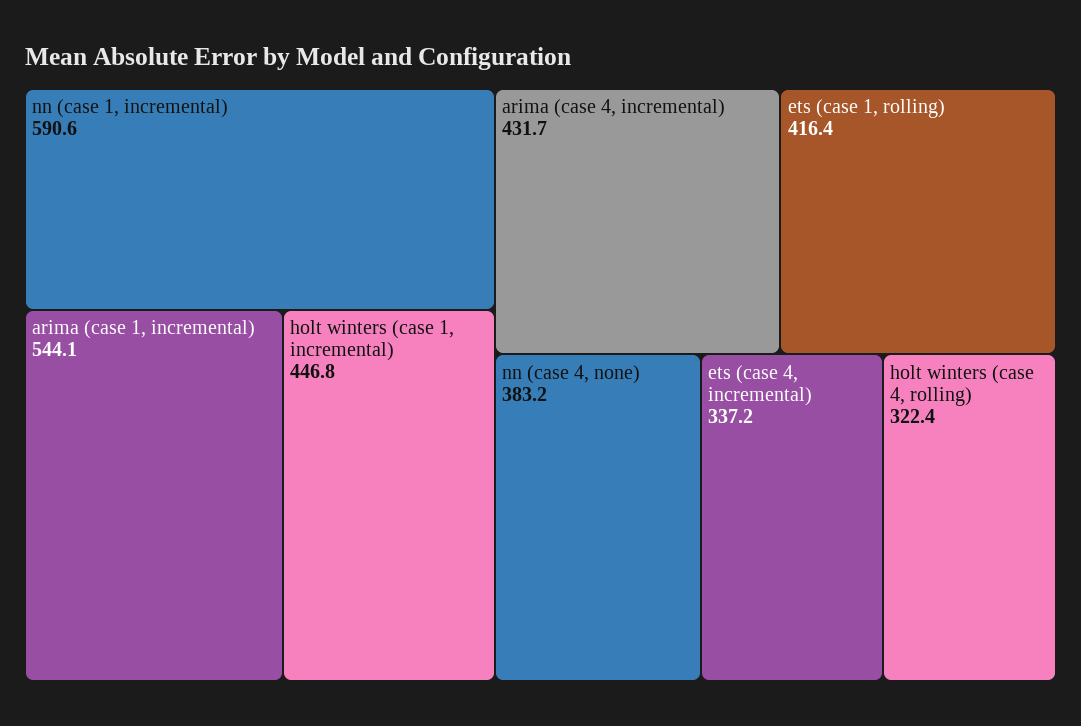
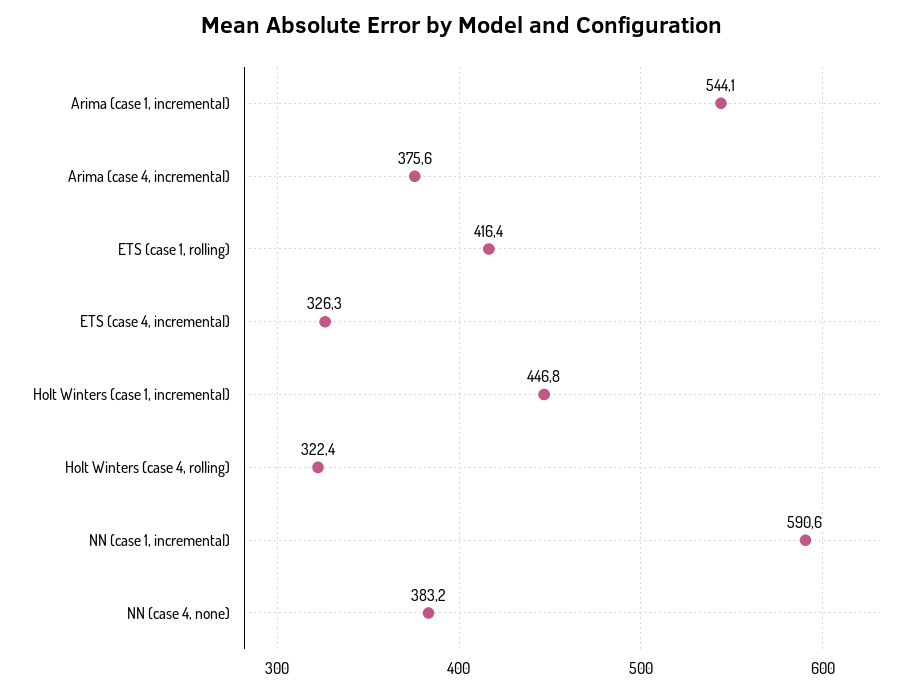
  {
    "nn (case 1, incremental)": 590.6,
    "arima (case 1, incremental)": 544.1,
    "holt winters (case 1, incremental)": 446.8,
-   "arima (case 4, incremental)": 431.7,
+   "arima (case 4, incremental)": 375.6,
    "ets (case 1, rolling)": 416.4,
    "nn (case 4, none)": 383.2,
-   "ets (case 4, incremental)": 337.2,
+   "ets (case 4, incremental)": 326.3,
    "holt winters (case 4, rolling)": 322.4
  }

